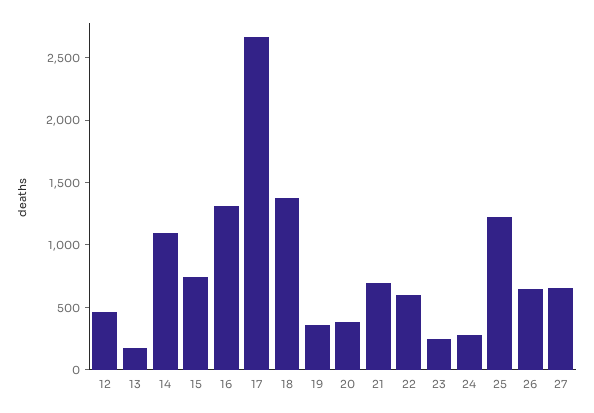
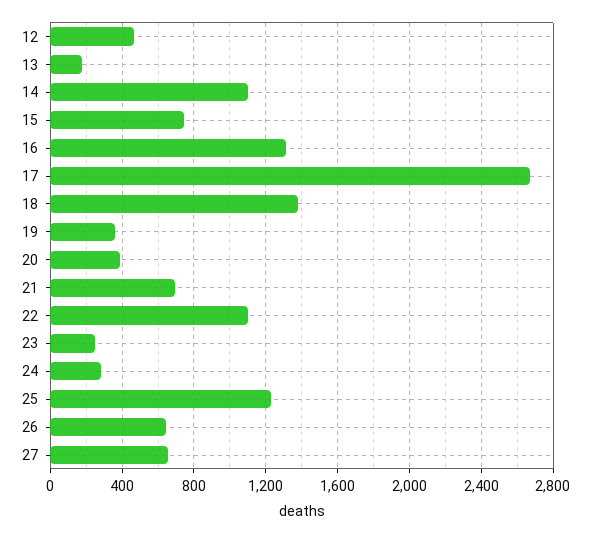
  {
    "12": 450,
    "13": 200,
    "14": 1100,
    "15": 750,
    "16": 1300,
    "17": 2650,
    "18": 1400,
    "19": 350,
    "20": 400,
    "21": 700,
-   "22": 600,
+   "22": 1100,
    "23": 250,
    "24": 300,
    "25": 1250,
    "26": 650,
    "27": 650
  }

